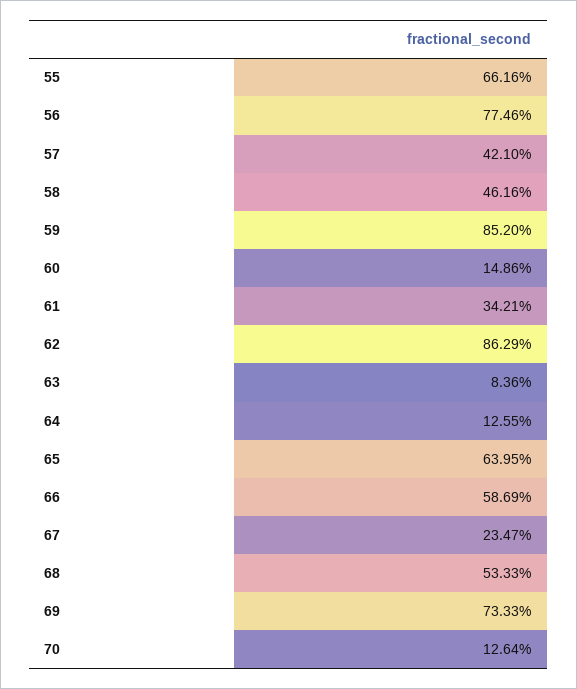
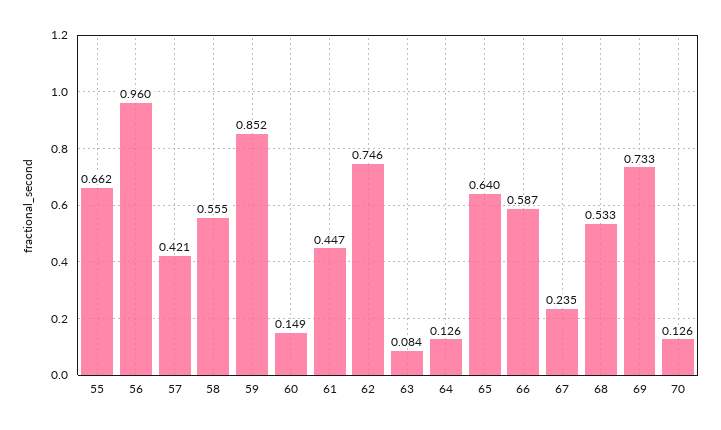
  {
    "55": 0.6616,
-   "56": 0.7746,
+   "56": 0.96,
    "57": 0.421,
-   "58": 0.4616,
+   "58": 0.555,
    "59": 0.852,
    "60": 0.1486,
-   "61": 0.3421,
+   "61": 0.447,
-   "62": 0.8629,
+   "62": 0.746,
    "63": 0.0836,
    "64": 0.1255,
    "65": 0.6395,
    "66": 0.5869,
    "67": 0.2347,
    "68": 0.5333,
    "69": 0.7333,
    "70": 0.1264
  }

